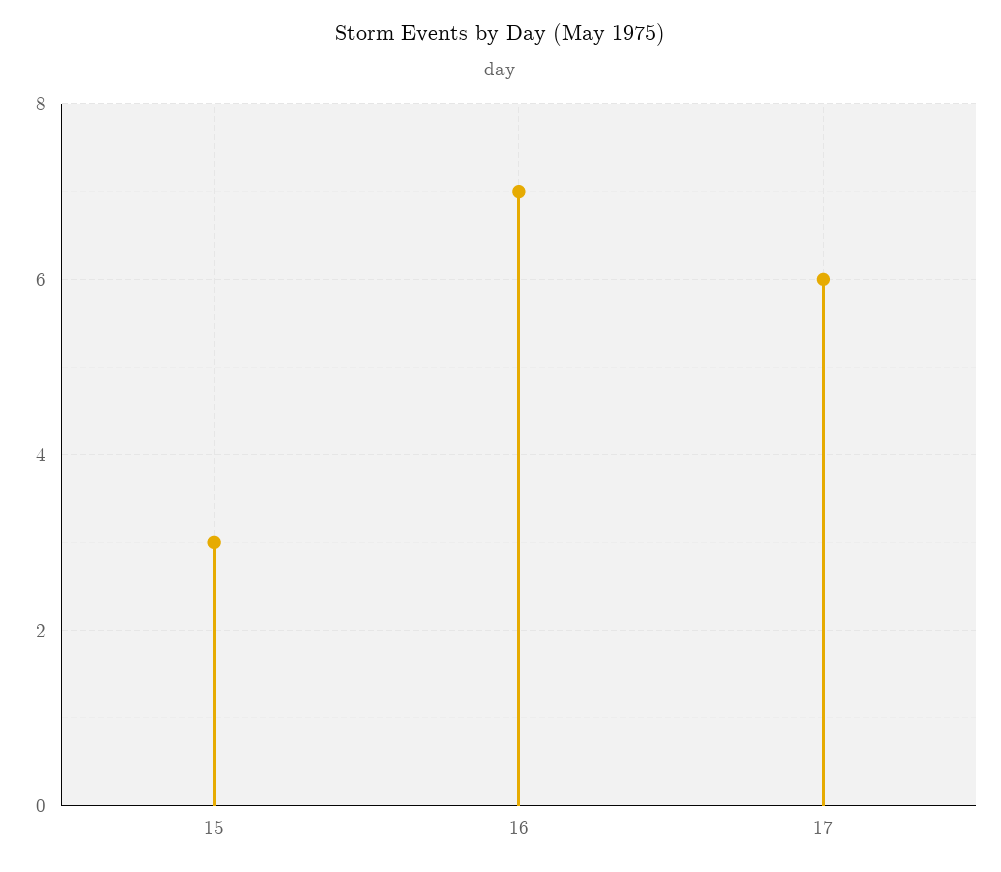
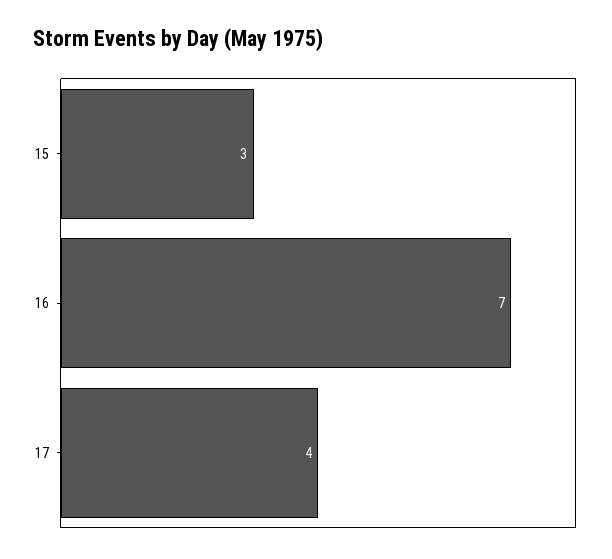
  {
    "15": 3,
    "16": 7,
-   "17": 6
+   "17": 4
  }

